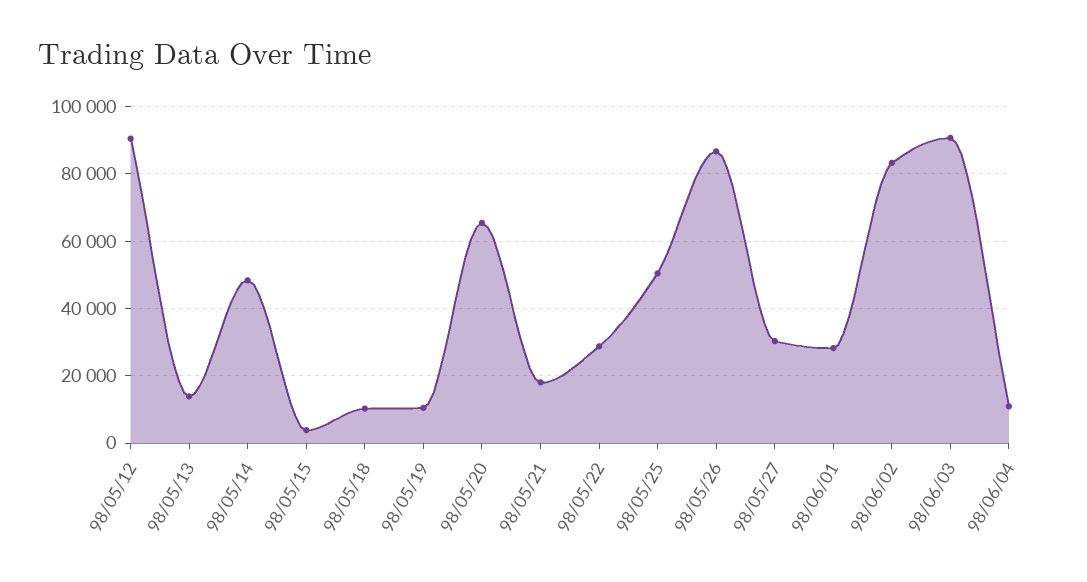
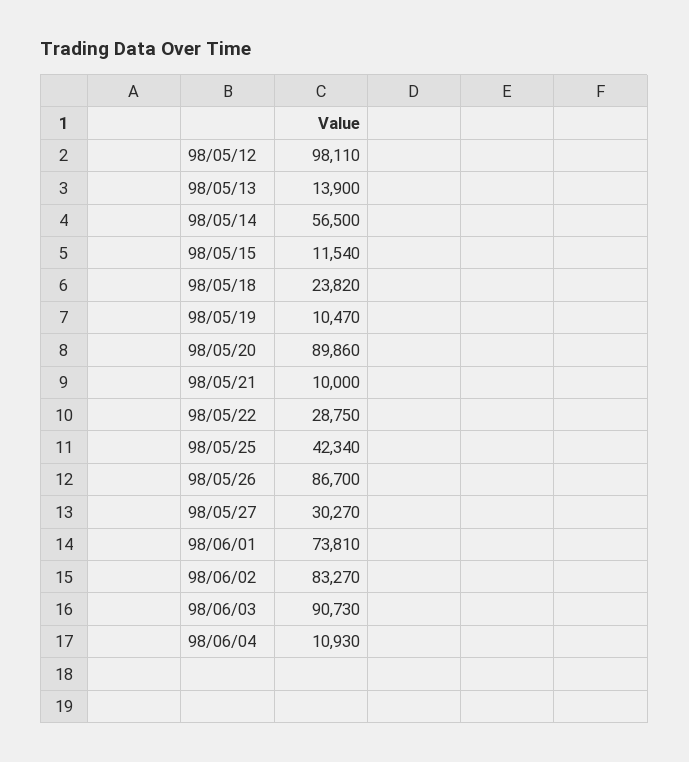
  {
-   "98/05/12": 90000,
+   "98/05/12": 98110,
    "98/05/13": 13900,
-   "98/05/14": 48000,
+   "98/05/14": 56500,
-   "98/05/15": 4000,
+   "98/05/15": 11540,
-   "98/05/18": 10000,
+   "98/05/18": 23820,
    "98/05/19": 10470,
-   "98/05/20": 66000,
+   "98/05/20": 89860,
-   "98/05/21": 18000,
+   "98/05/21": 10000,
    "98/05/22": 28750,
-   "98/05/25": 50000,
+   "98/05/25": 42340,
    "98/05/26": 86700,
    "98/05/27": 30270,
-   "98/06/01": 28000,
+   "98/06/01": 73810,
    "98/06/02": 83270,
    "98/06/03": 90730,
    "98/06/04": 10930
  }

